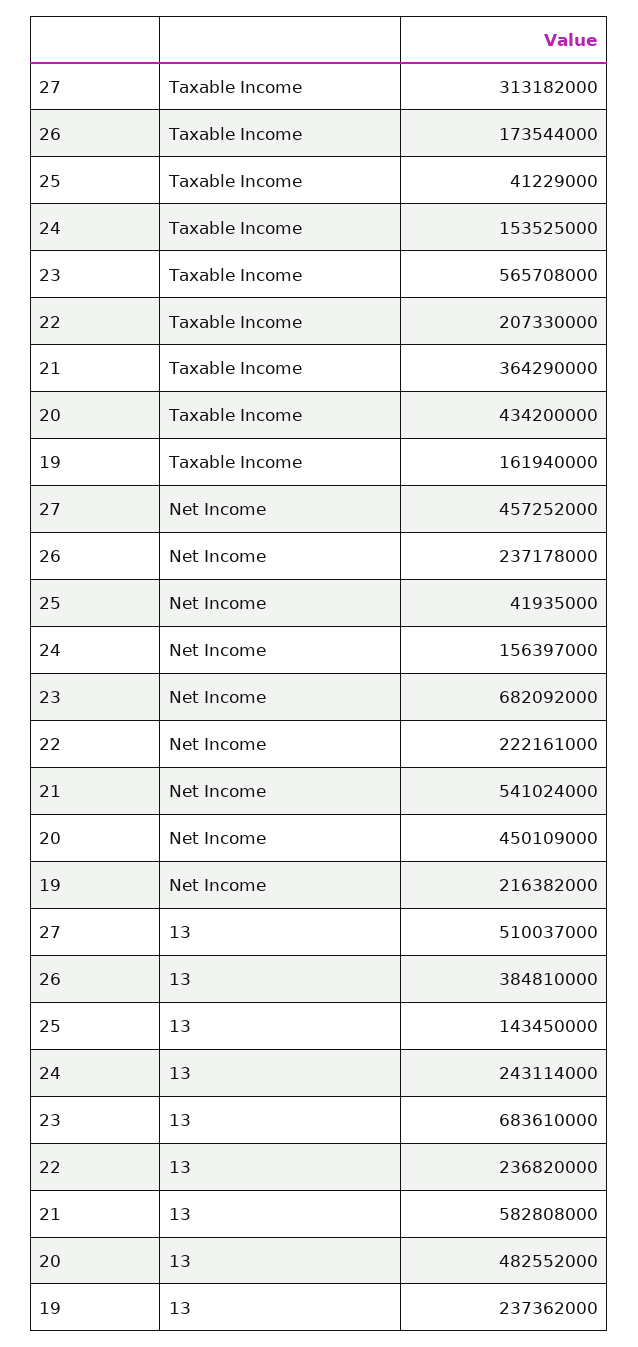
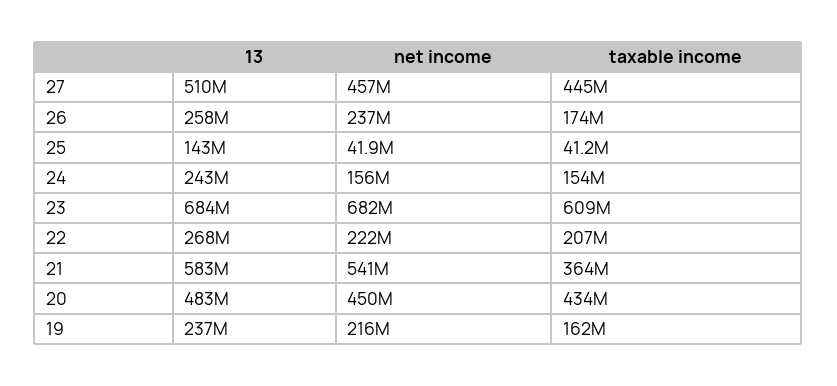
  {
    "27": {
-     "Taxable Income": 313182000,
+     "Taxable Income": 445000000,
      "Net Income": 457252000,
      "13": 510037000
    },
    "26": {
      "Taxable Income": 173544000,
      "Net Income": 237178000,
-     "13": 384810000
+     "13": 258000000
    },
    "25": {
      "Taxable Income": 41229000,
      "Net Income": 41935000,
      "13": 143450000
    },
    "24": {
      "Taxable Income": 153525000,
      "Net Income": 156397000,
      "13": 243114000
    },
    "23": {
-     "Taxable Income": 565708000,
+     "Taxable Income": 609000000,
      "Net Income": 682092000,
      "13": 683610000
    },
    "22": {
      "Taxable Income": 207330000,
      "Net Income": 222161000,
-     "13": 236820000
+     "13": 268000000
    },
    "21": {
      "Taxable Income": 364290000,
      "Net Income": 541024000,
      "13": 582808000
    },
    "20": {
      "Taxable Income": 434200000,
      "Net Income": 450109000,
      "13": 482552000
    },
    "19": {
      "Taxable Income": 161940000,
      "Net Income": 216382000,
      "13": 237362000
    }
  }

